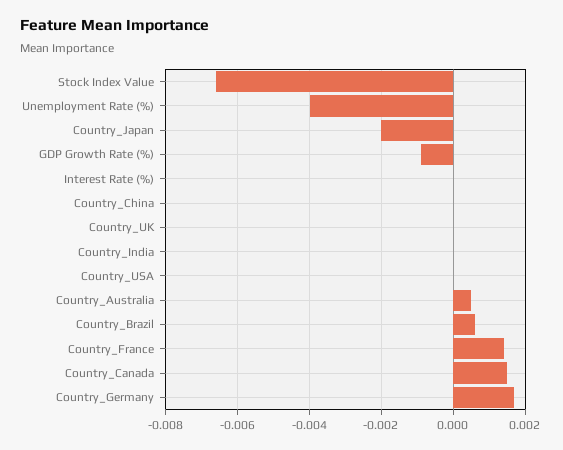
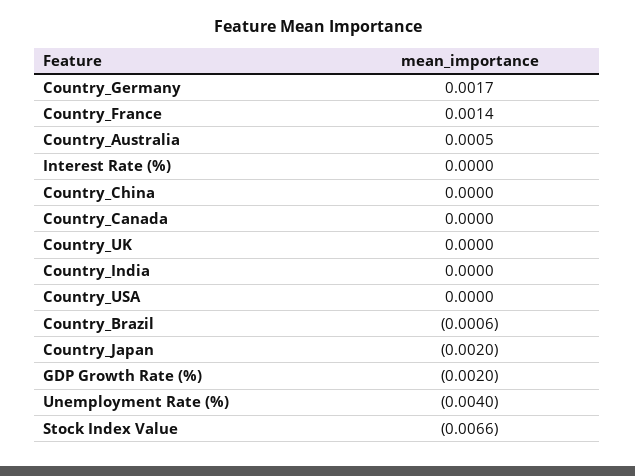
  {
    "Stock Index Value": -0.0066,
    "Unemployment Rate (%)": -0.004,
    "Country_Japan": -0.002,
-   "GDP Growth Rate (%)": -0.001,
+   "GDP Growth Rate (%)": -0.002,
    "Interest Rate (%)": 0,
    "Country_China": 0,
    "Country_UK": 0,
    "Country_India": 0,
    "Country_USA": 0,
    "Country_Australia": 0.0005,
-   "Country_Brazil": 0.0005,
+   "Country_Brazil": -0.0006,
    "Country_France": 0.0014,
-   "Country_Canada": 0.0015,
+   "Country_Canada": 0,
    "Country_Germany": 0.0017
  }

